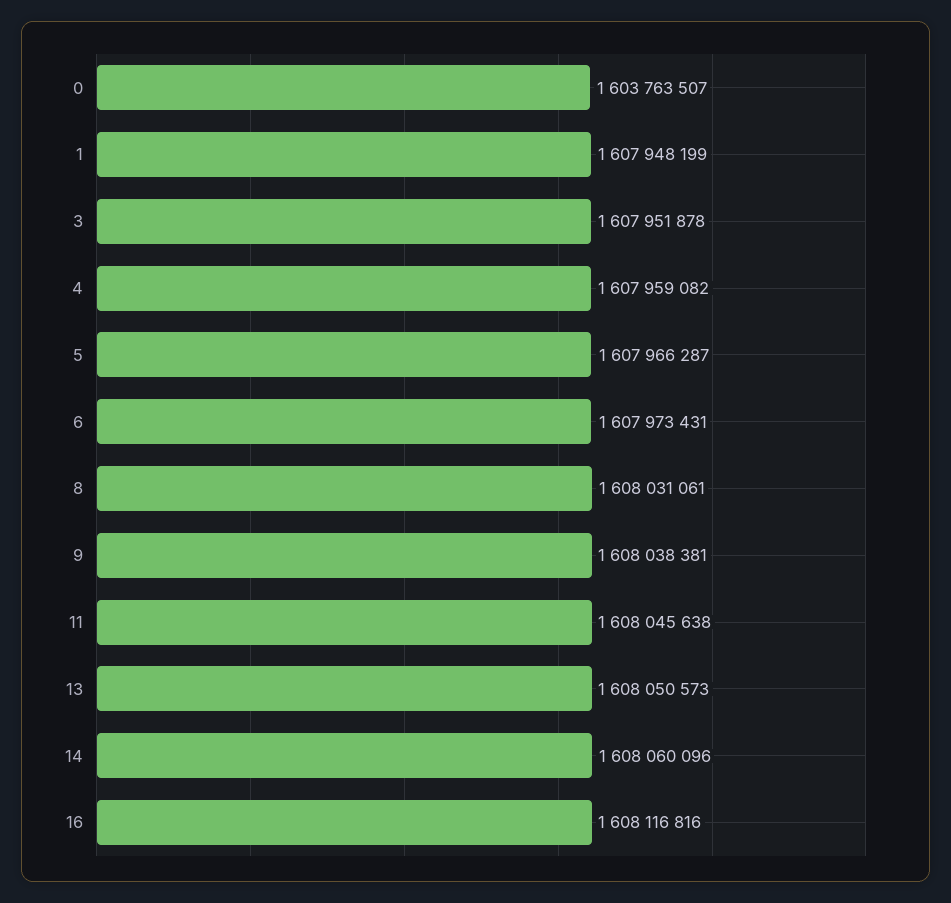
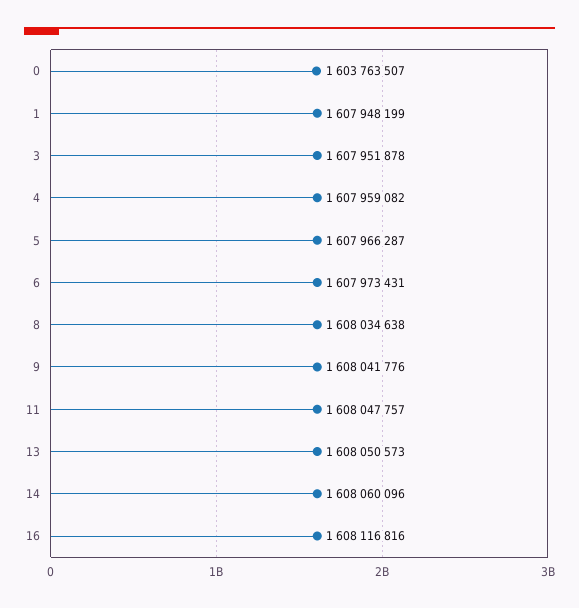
  {
    "0": 1603763507,
    "1": 1607948199,
    "3": 1607951878,
    "4": 1607959082,
    "5": 1607966287,
    "6": 1607973431,
-   "8": 1608031061,
+   "8": 1608034638,
-   "9": 1608038381,
+   "9": 1608041776,
-   "11": 1608045638,
+   "11": 1608047757,
    "13": 1608050573,
    "14": 1608060096,
    "16": 1608116816
  }

